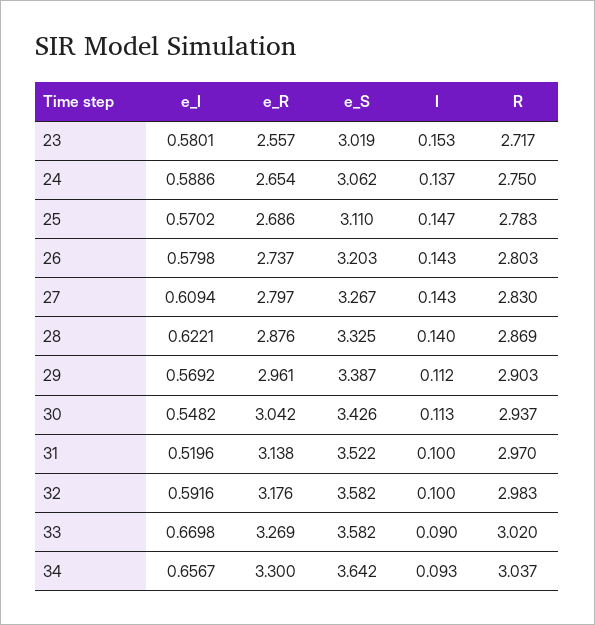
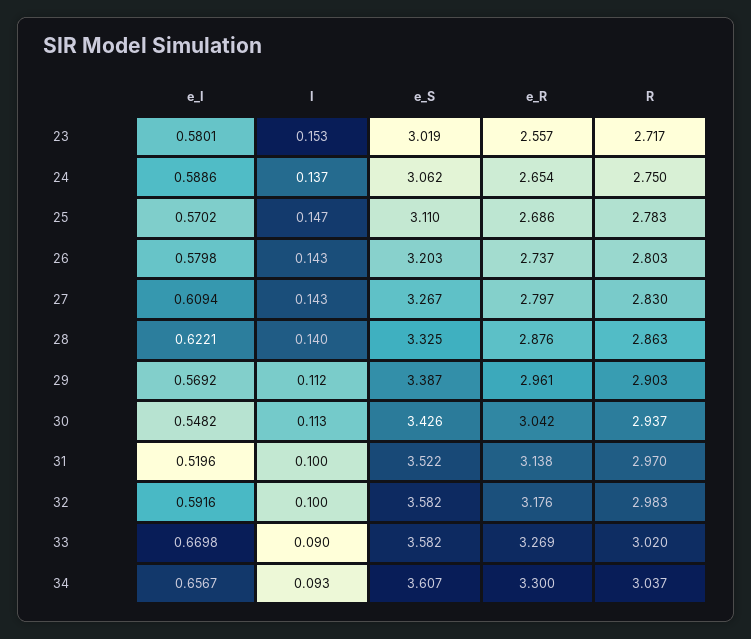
  {
    "e_I": {
      "23": 0.5801,
      "24": 0.5886,
      "25": 0.5702,
      "26": 0.5798,
      "27": 0.6094,
      "28": 0.6221,
      "29": 0.5692,
      "30": 0.5482,
      "31": 0.5196,
      "32": 0.5916,
      "33": 0.6698,
      "34": 0.6567
    },
    "e_R": {
      "23": 2.557,
      "24": 2.654,
      "25": 2.686,
      "26": 2.737,
      "27": 2.797,
      "28": 2.876,
      "29": 2.961,
      "30": 3.042,
      "31": 3.138,
      "32": 3.176,
      "33": 3.269,
      "34": 3.3
    },
    "e_S": {
      "23": 3.019,
      "24": 3.062,
      "25": 3.11,
      "26": 3.203,
      "27": 3.267,
      "28": 3.325,
      "29": 3.387,
      "30": 3.426,
      "31": 3.522,
      "32": 3.582,
      "33": 3.582,
-     "34": 3.642
+     "34": 3.607
    },
    "I": {
      "23": 0.153,
      "24": 0.137,
      "25": 0.147,
      "26": 0.143,
      "27": 0.143,
      "28": 0.14,
      "29": 0.112,
      "30": 0.113,
      "31": 0.1,
      "32": 0.1,
      "33": 0.09,
      "34": 0.093
    },
    "R": {
      "23": 2.717,
      "24": 2.75,
      "25": 2.783,
      "26": 2.803,
      "27": 2.83,
-     "28": 2.869,
+     "28": 2.863,
      "29": 2.903,
      "30": 2.937,
      "31": 2.97,
      "32": 2.983,
      "33": 3.02,
      "34": 3.037
    }
  }

